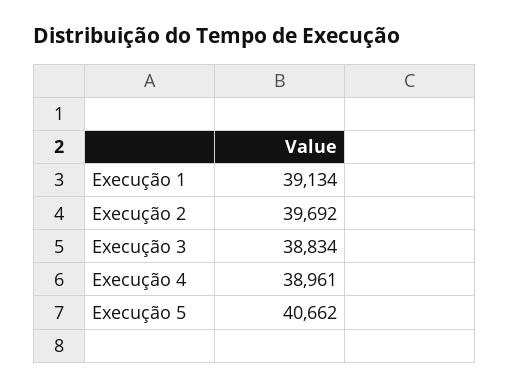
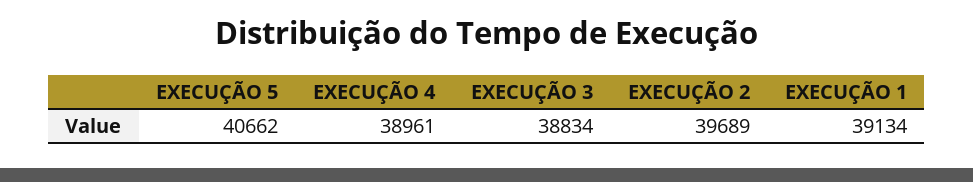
  {
    "Execução 1": 39134,
-   "Execução 2": 39692,
+   "Execução 2": 39689,
    "Execução 3": 38834,
    "Execução 4": 38961,
    "Execução 5": 40662
  }

